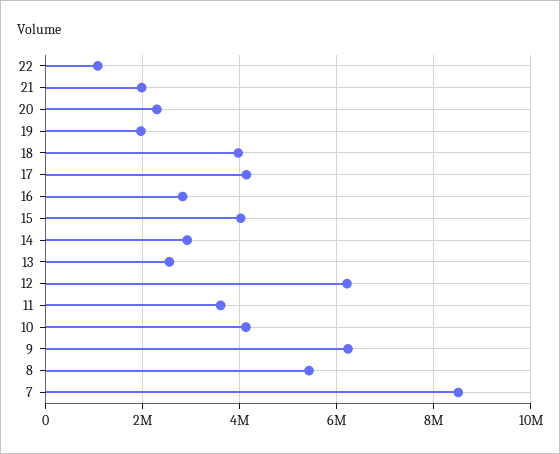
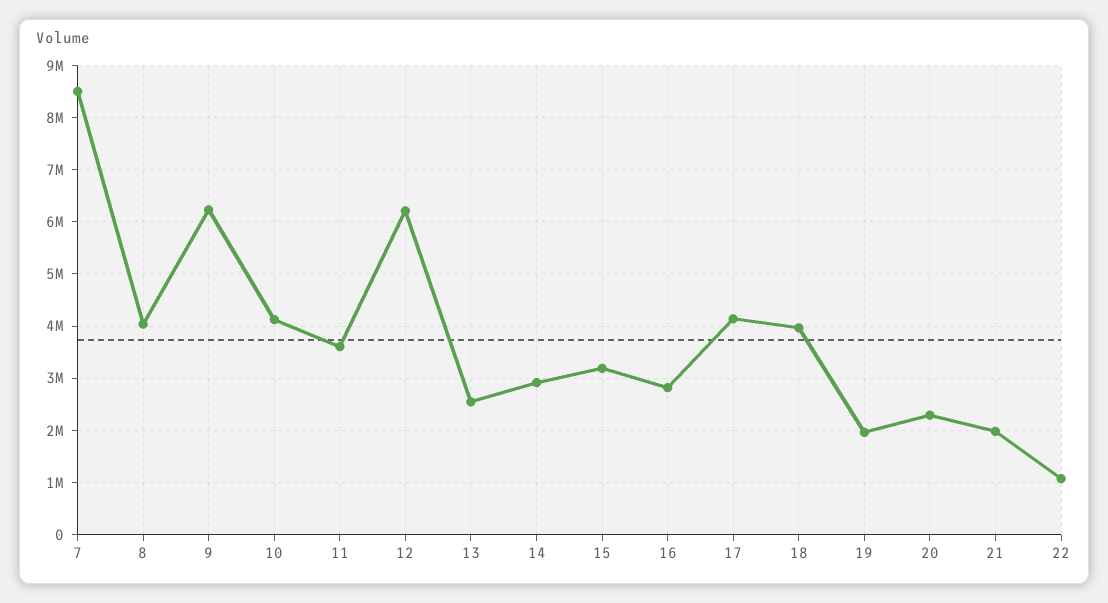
  {
    "22": 1000000,
    "21": 2000000,
    "20": 2200000,
    "19": 2000000,
    "18": 4000000,
    "17": 4200000,
    "16": 2800000,
-   "15": 4000000,
+   "15": 3200000,
    "14": 3000000,
    "13": 2600000,
    "12": 6200000,
    "11": 3600000,
    "10": 4200000,
    "9": 6200000,
-   "8": 5400000,
+   "8": 4000000,
    "7": 8600000
  }

